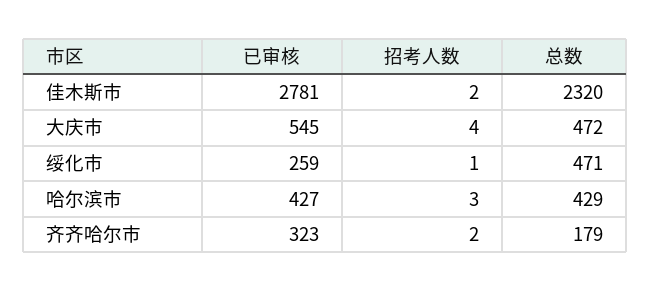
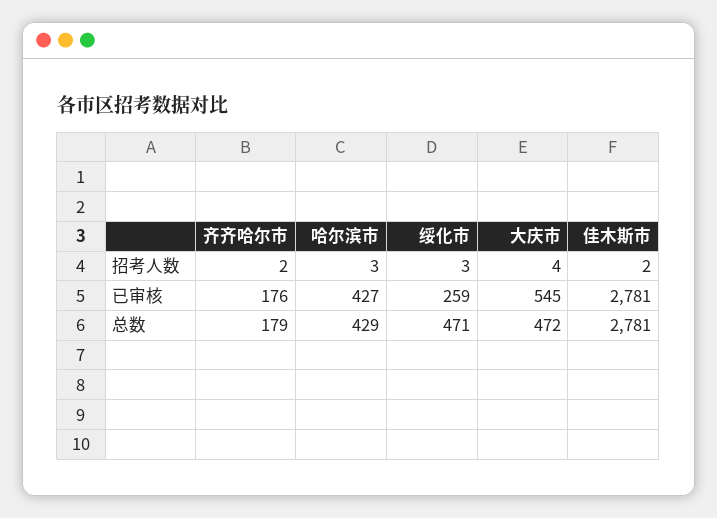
  {
    "已审核": {
      "佳木斯市": 2781,
      "大庆市": 545,
      "绥化市": 259,
      "哈尔滨市": 427,
-     "齐齐哈尔市": 323
+     "齐齐哈尔市": 176
    },
    "招考人数": {
      "佳木斯市": 2,
      "大庆市": 4,
-     "绥化市": 1,
+     "绥化市": 3,
      "哈尔滨市": 3,
      "齐齐哈尔市": 2
    },
    "总数": {
-     "佳木斯市": 2320,
+     "佳木斯市": 2781,
      "大庆市": 472,
      "绥化市": 471,
      "哈尔滨市": 429,
      "齐齐哈尔市": 179
    }
  }

